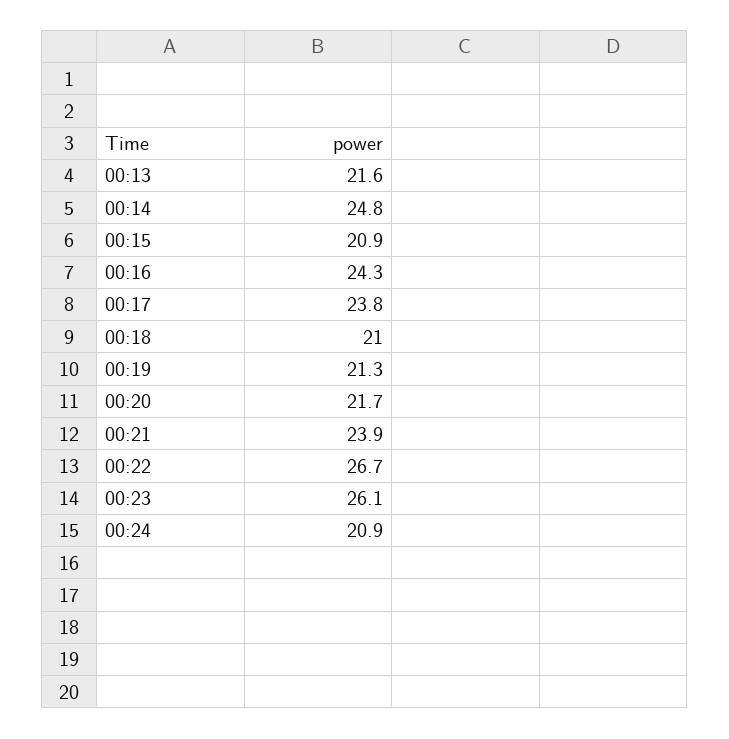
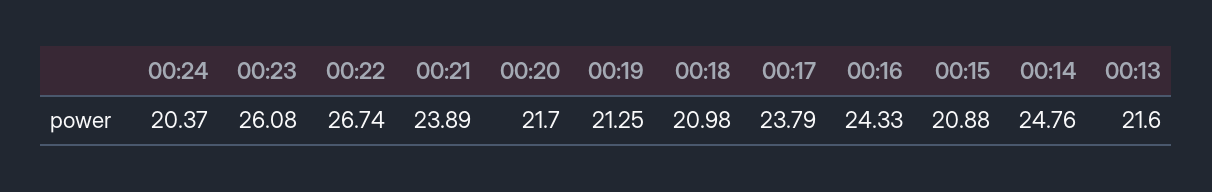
  {
    "00:13": 21.6,
    "00:14": 24.76,
    "00:15": 20.88,
    "00:16": 24.33,
    "00:17": 23.79,
    "00:18": 20.98,
    "00:19": 21.25,
    "00:20": 21.7,
    "00:21": 23.89,
    "00:22": 26.74,
    "00:23": 26.08,
-   "00:24": 20.9
+   "00:24": 20.37
  }

